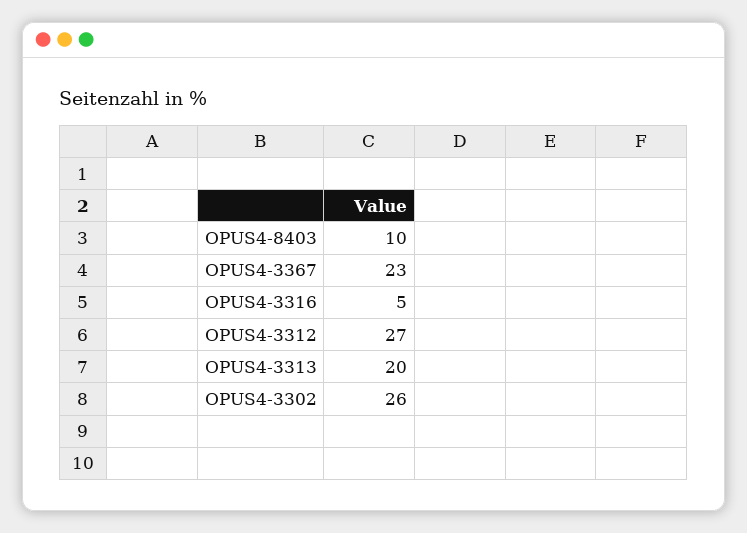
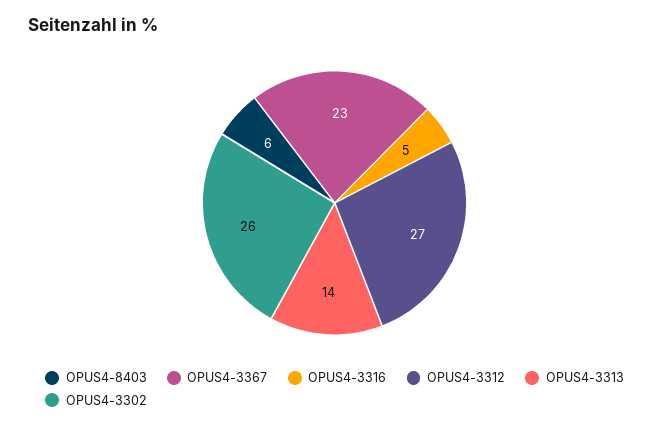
  {
-   "OPUS4-8403": 10,
+   "OPUS4-8403": 6,
    "OPUS4-3367": 23,
    "OPUS4-3316": 5,
    "OPUS4-3312": 27,
-   "OPUS4-3313": 20,
+   "OPUS4-3313": 14,
    "OPUS4-3302": 26
  }

